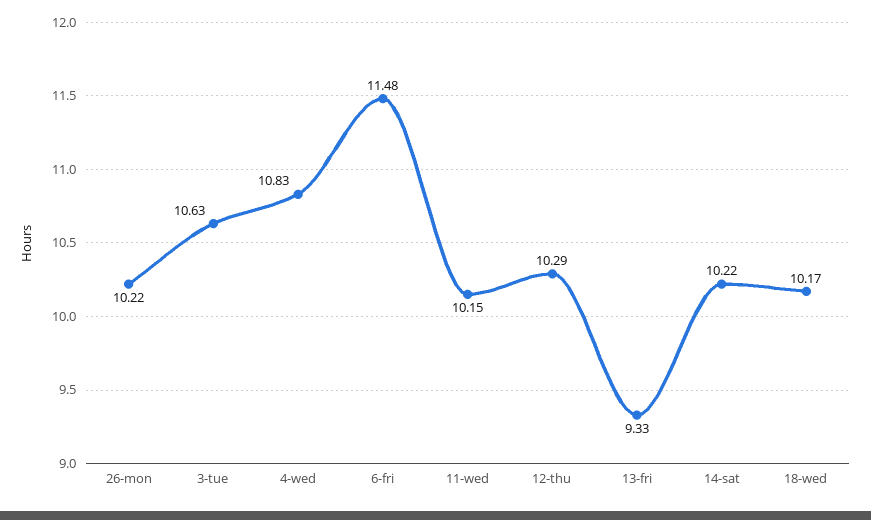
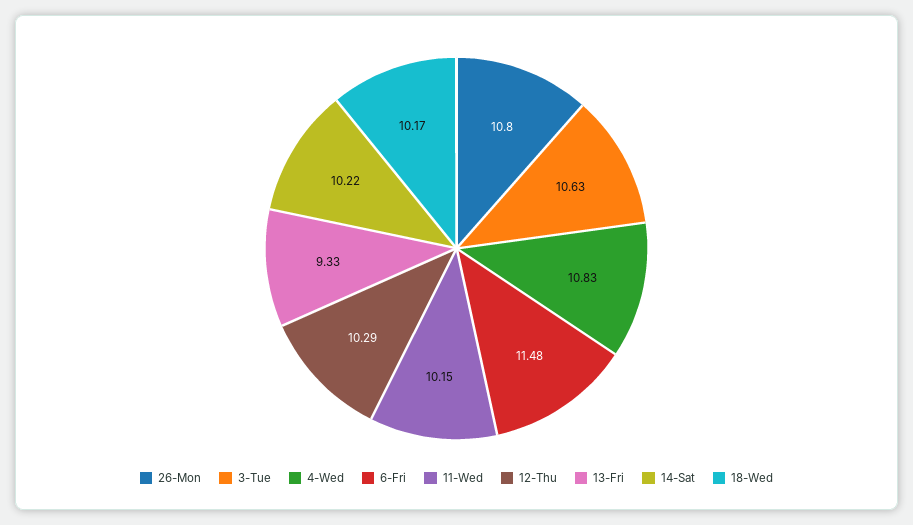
  {
-   "26-mon": 10.22,
+   "26-mon": 10.8,
    "3-tue": 10.63,
    "4-wed": 10.83,
    "6-fri": 11.48,
    "11-wed": 10.15,
    "12-thu": 10.29,
    "13-fri": 9.33,
    "14-sat": 10.22,
    "18-wed": 10.17
  }

